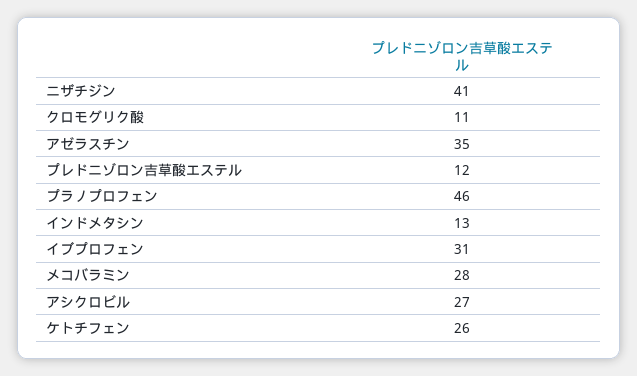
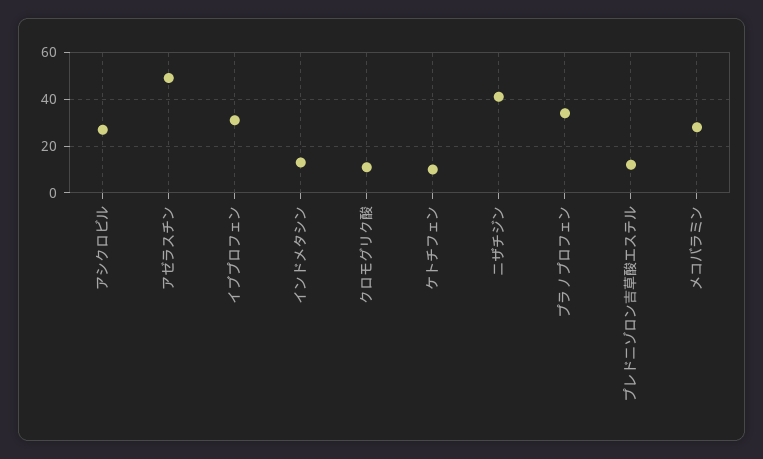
  {
    "ニザチジン": 41,
    "クロモグリク酸": 11,
-   "アゼラスチン": 35,
+   "アゼラスチン": 50,
    "プレドニゾロン吉草酸エステル": 12,
-   "プラノプロフェン": 46,
+   "プラノプロフェン": 35,
    "インドメタシン": 13,
    "イブプロフェン": 31,
    "メコバラミン": 28,
    "アシクロビル": 27,
-   "ケトチフェン": 26
+   "ケトチフェン": 10
  }

